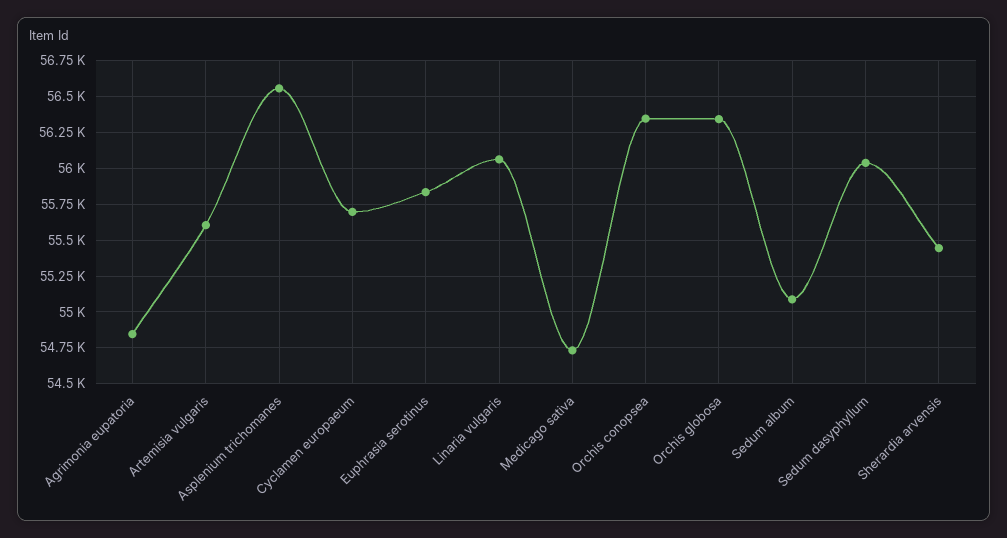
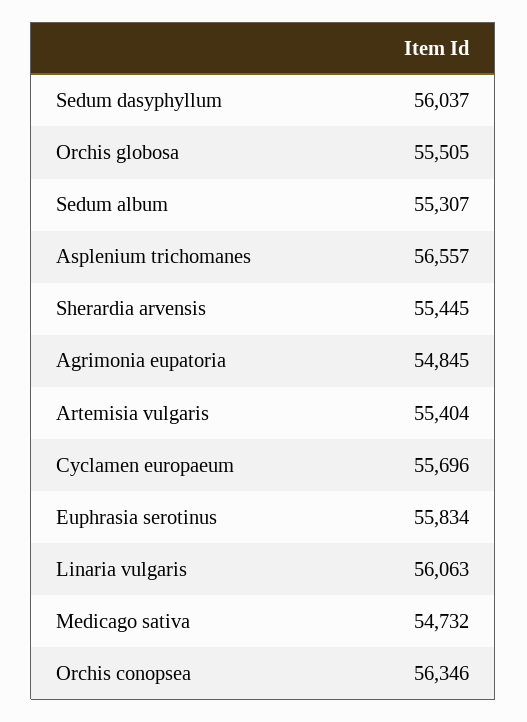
  {
    "Agrimonia eupatoria": 54845,
-   "Artemisia vulgaris": 55600,
+   "Artemisia vulgaris": 55404,
    "Asplenium trichomanes": 56557,
    "Cyclamen europaeum": 55696,
    "Euphrasia serotinus": 55834,
    "Linaria vulgaris": 56063,
    "Medicago sativa": 54732,
    "Orchis conopsea": 56346,
-   "Orchis globosa": 56350,
+   "Orchis globosa": 55505,
-   "Sedum album": 55100,
+   "Sedum album": 55307,
    "Sedum dasyphyllum": 56037,
    "Sherardia arvensis": 55445
  }

